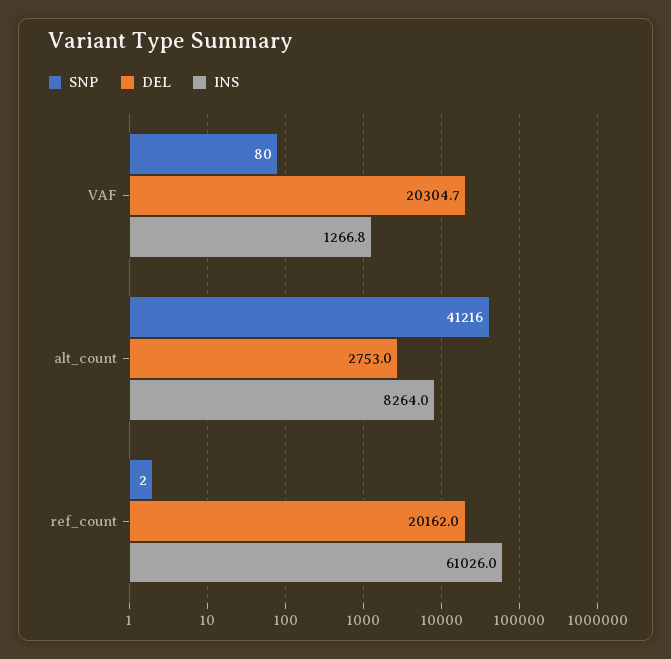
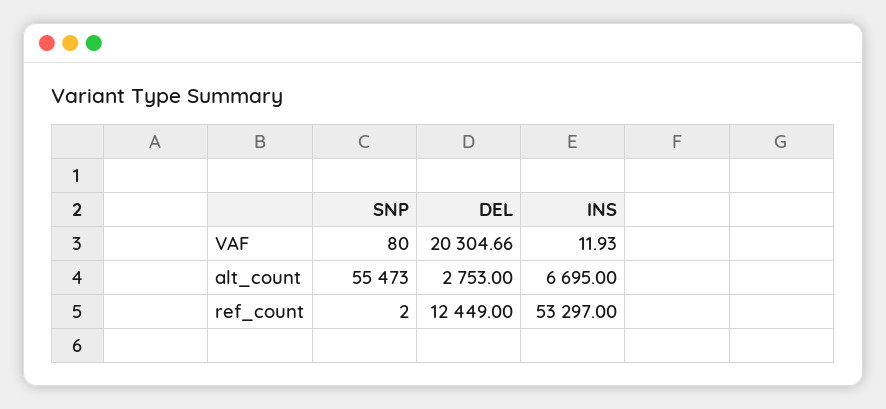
  {
    "SNP": {
      "VAF": 80,
-     "alt_count": 41216,
+     "alt_count": 55473,
      "ref_count": 2
    },
    "DEL": {
      "VAF": 20304.66,
      "alt_count": 2753,
-     "ref_count": 20162
+     "ref_count": 12449
    },
    "INS": {
-     "VAF": 1266.8,
+     "VAF": 11.93,
-     "alt_count": 8264,
+     "alt_count": 6695,
-     "ref_count": 61026
+     "ref_count": 53297
    }
  }

